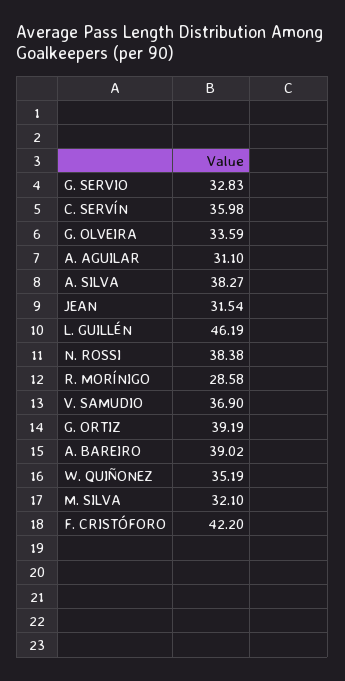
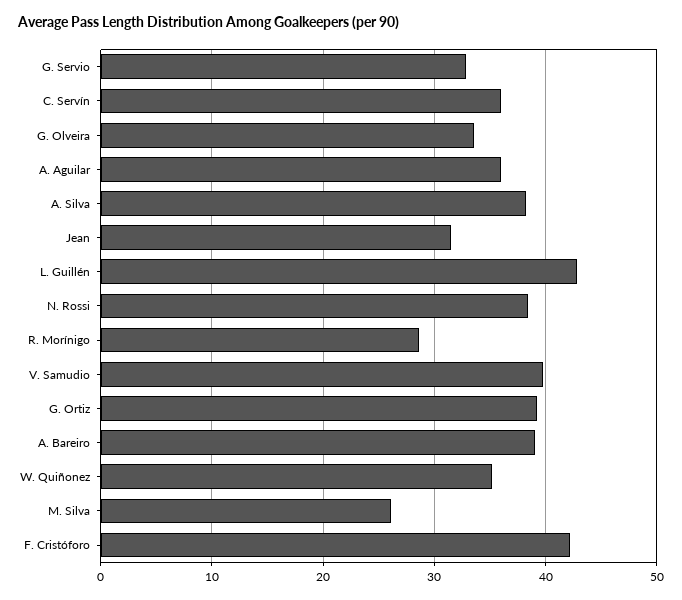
  {
    "G. SERVIO": 32.83,
    "C. SERVÍN": 35.98,
    "G. OLVEIRA": 33.59,
-   "A. AGUILAR": 31.1,
+   "A. AGUILAR": 36,
    "A. SILVA": 38.27,
    "JEAN": 31.54,
-   "L. GUILLÉN": 46.19,
+   "L. GUILLÉN": 43,
    "N. ROSSI": 38.38,
    "R. MORÍNIGO": 28.58,
-   "V. SAMUDIO": 36.9,
+   "V. SAMUDIO": 40,
    "G. ORTIZ": 39.19,
    "A. BAREIRO": 39.02,
    "W. QUIÑONEZ": 35.19,
-   "M. SILVA": 32.1,
+   "M. SILVA": 26,
    "F. CRISTÓFORO": 42.2
  }

